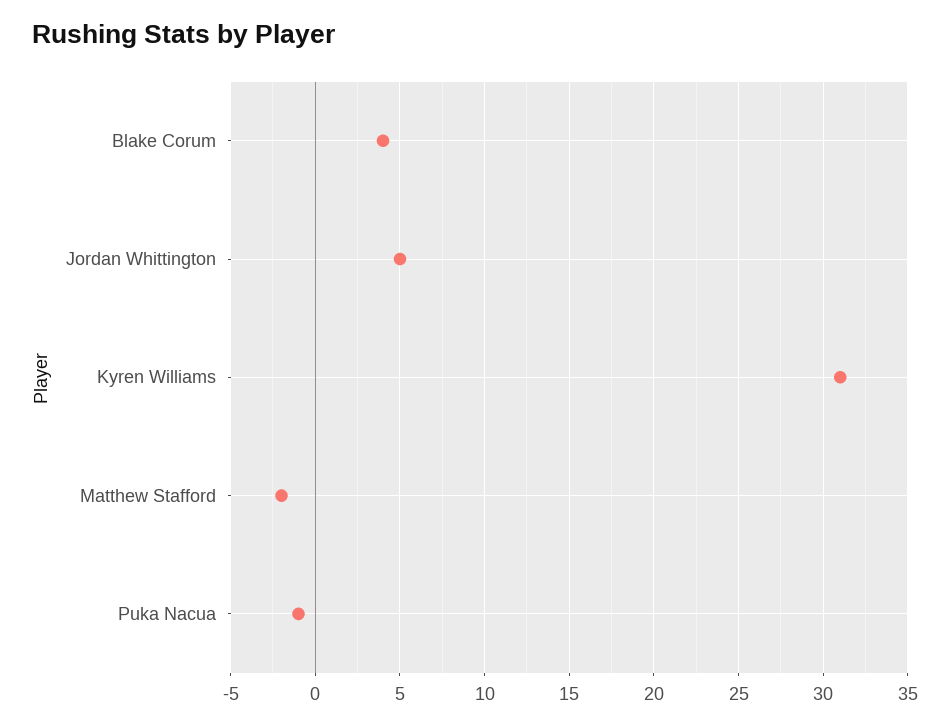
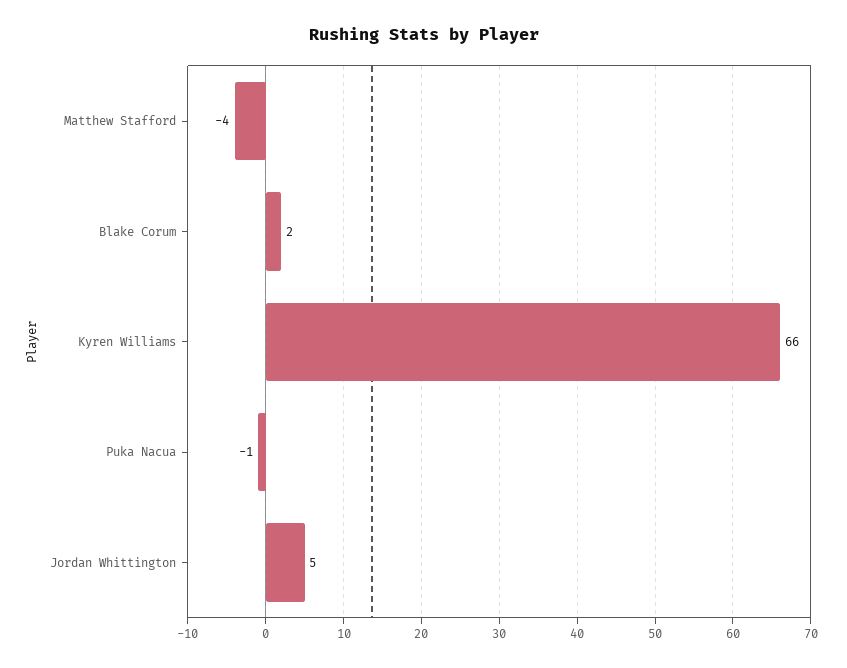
  {
-   "Blake Corum": 4,
+   "Blake Corum": 2,
    "Jordan Whittington": 5,
-   "Kyren Williams": 31,
+   "Kyren Williams": 66,
-   "Matthew Stafford": -2,
+   "Matthew Stafford": -4,
    "Puka Nacua": -1
  }

